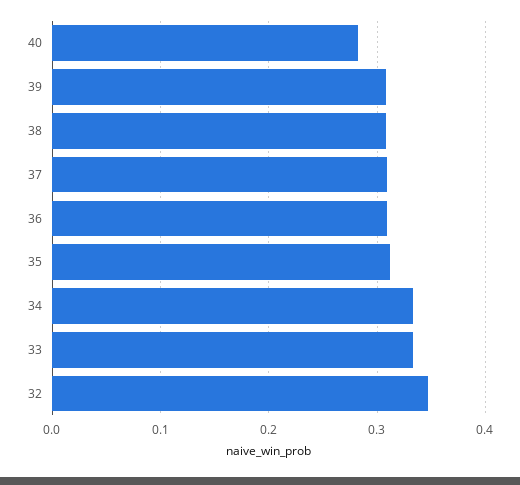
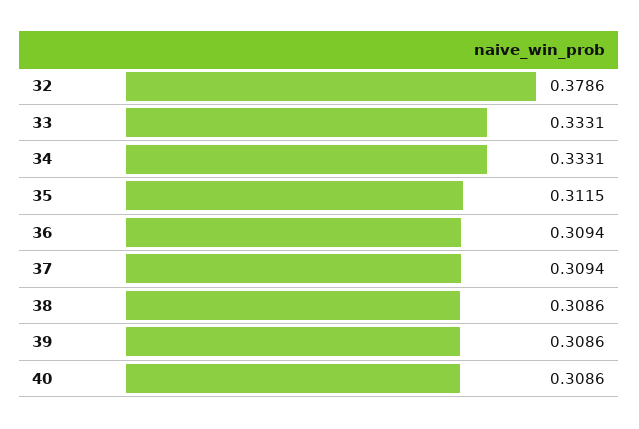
  {
-   "40": 0.28,
+   "40": 0.3086,
    "39": 0.3086,
    "38": 0.3086,
    "37": 0.3094,
    "36": 0.3094,
    "35": 0.3115,
    "34": 0.3331,
    "33": 0.3331,
-   "32": 0.35
+   "32": 0.3786
  }

